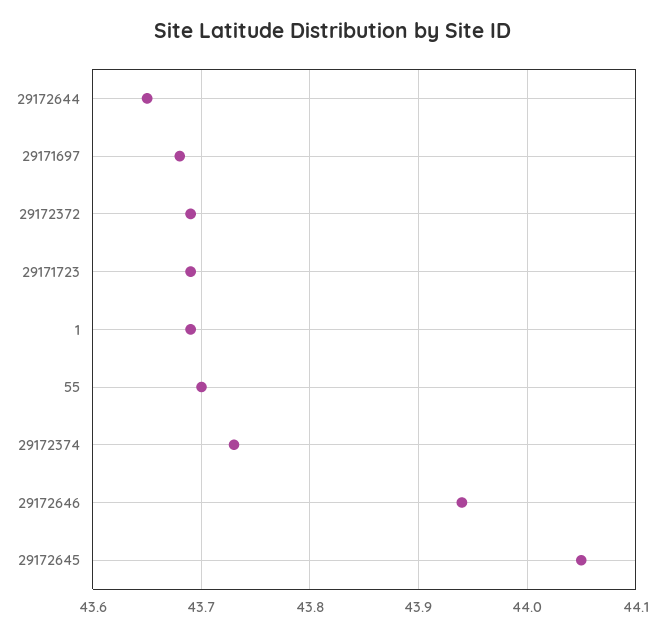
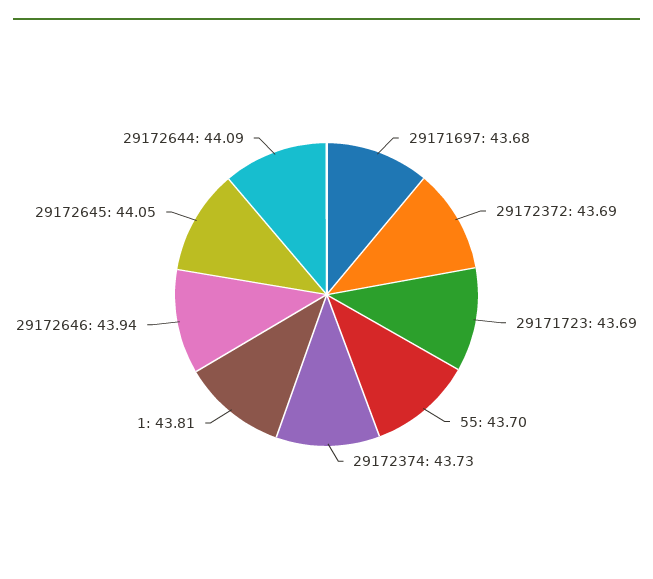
  {
-   "29172644": 43.65,
+   "29172644": 44.09,
    "29171697": 43.68,
    "29172372": 43.69,
    "29171723": 43.69,
-   "1": 43.69,
+   "1": 43.81,
    "55": 43.7,
    "29172374": 43.73,
    "29172646": 43.94,
    "29172645": 44.05
  }

